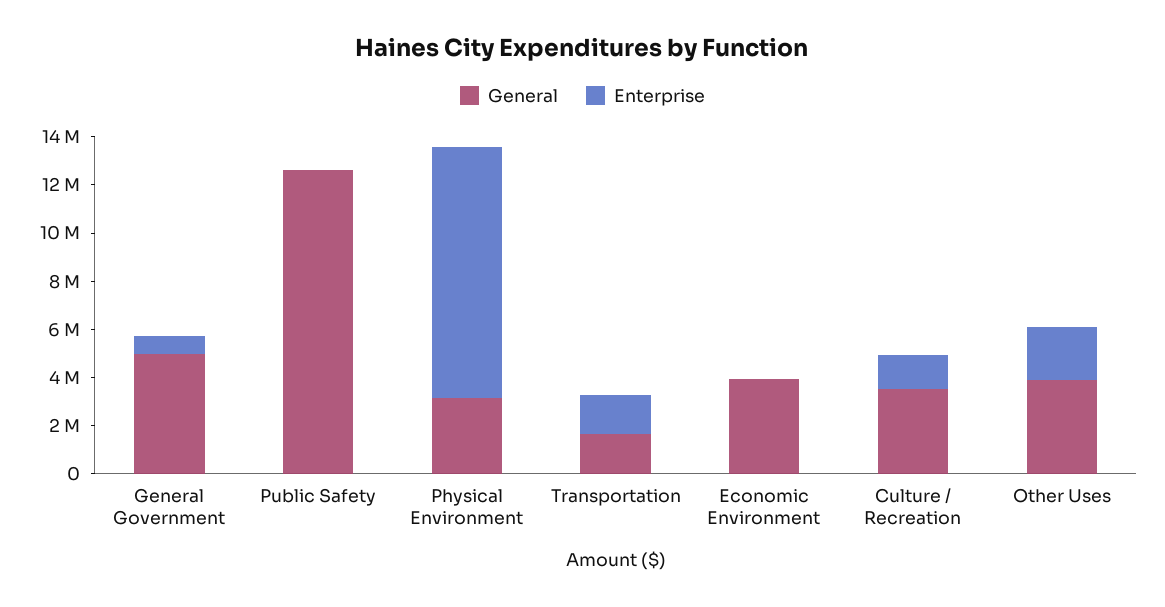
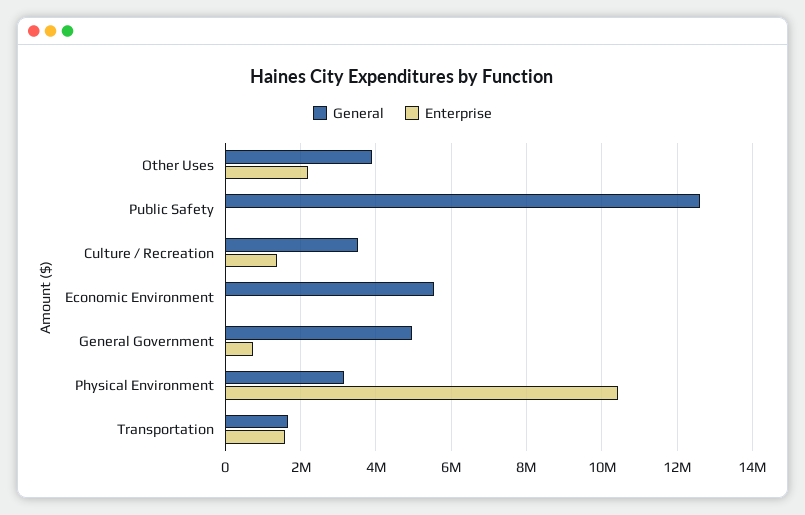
  {
    "General": {
      "General Government": 5000000,
      "Public Safety": 12600000,
      "Physical Environment": 3200000,
      "Transportation": 1600000,
-     "Economic Environment": 4000000,
+     "Economic Environment": 5600000,
      "Culture / Recreation": 3600000,
      "Other Uses": 4000000
    },
    "Enterprise": {
      "General Government": 800000,
      "Public Safety": 0,
      "Physical Environment": 10400000,
      "Transportation": 1600000,
      "Economic Environment": 0,
      "Culture / Recreation": 1400000,
      "Other Uses": 2200000
    }
  }

